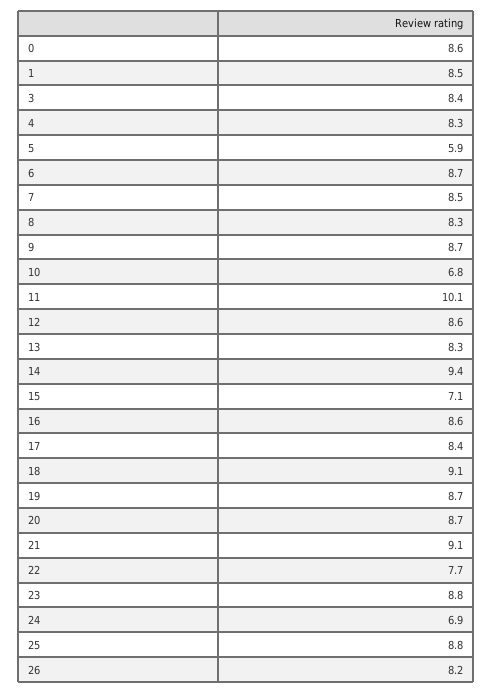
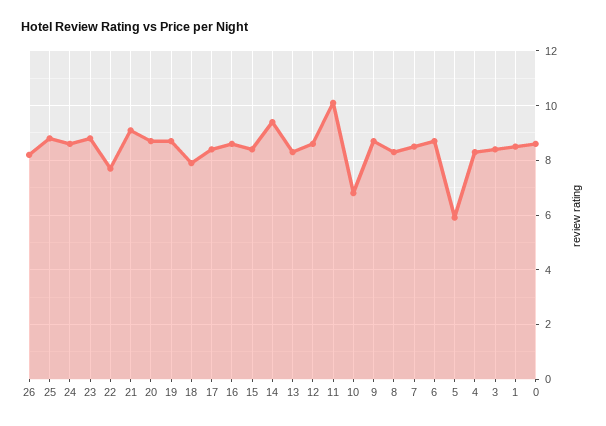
  {
    "0": 8.6,
    "1": 8.5,
    "3": 8.4,
    "4": 8.3,
    "5": 5.9,
    "6": 8.7,
    "7": 8.5,
    "8": 8.3,
    "9": 8.7,
    "10": 6.8,
    "11": 10.1,
    "12": 8.6,
    "13": 8.3,
    "14": 9.4,
-   "15": 7.1,
+   "15": 8.5,
    "16": 8.6,
    "17": 8.4,
-   "18": 9.1,
+   "18": 8,
    "19": 8.7,
    "20": 8.7,
    "21": 9.1,
    "22": 7.7,
    "23": 8.8,
-   "24": 6.9,
+   "24": 8.5,
    "25": 8.8,
    "26": 8.2
  }

